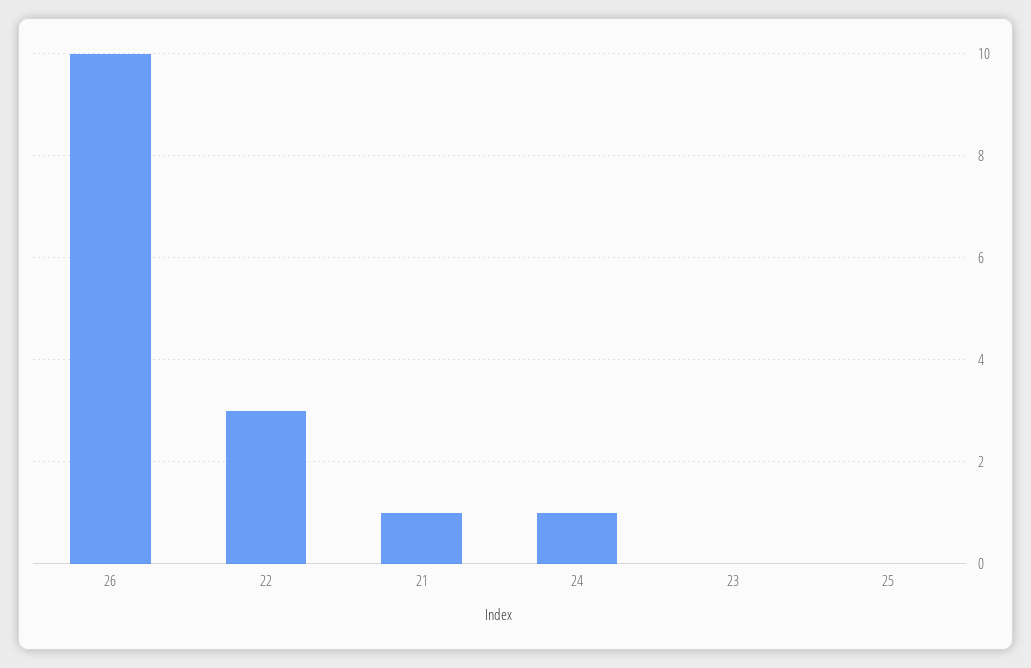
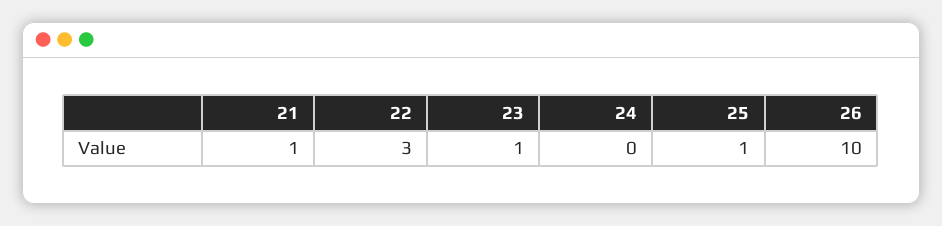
  {
    "26": 10,
    "22": 3,
    "21": 1,
-   "24": 1,
+   "24": 0,
-   "23": 0,
+   "23": 1,
-   "25": 0
+   "25": 1
  }

